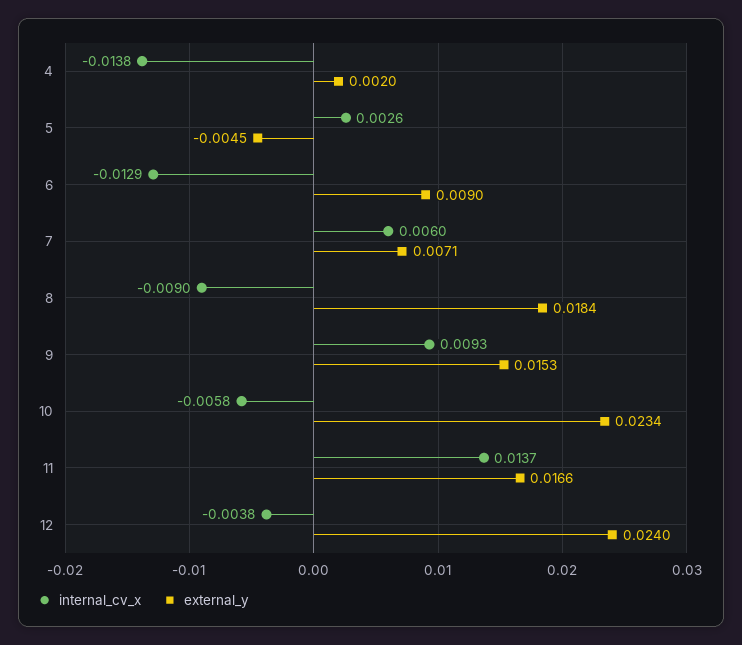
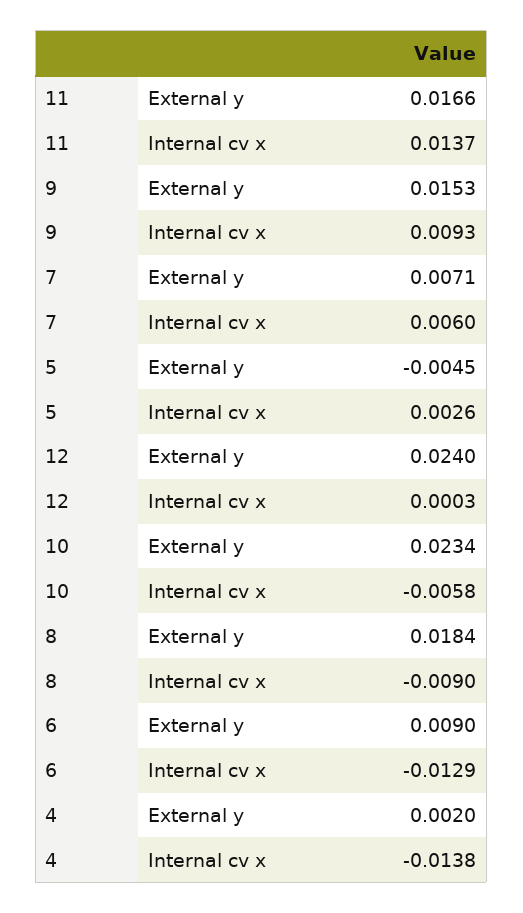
  {
    "internal_cv_x": {
      "4": -0.0138,
      "5": 0.0026,
      "6": -0.0129,
      "7": 0.006,
      "8": -0.009,
      "9": 0.0093,
      "10": -0.0058,
      "11": 0.0137,
-     "12": -0.0038
+     "12": 0.0003
    },
    "external_y": {
      "4": 0.002,
      "5": -0.0045,
      "6": 0.009,
      "7": 0.0071,
      "8": 0.0184,
      "9": 0.0153,
      "10": 0.0234,
      "11": 0.0166,
      "12": 0.024
    }
  }

